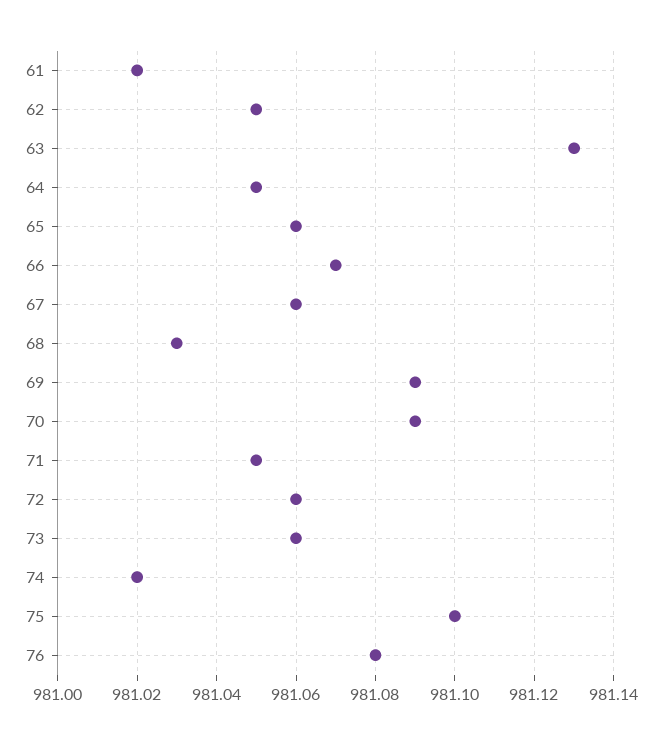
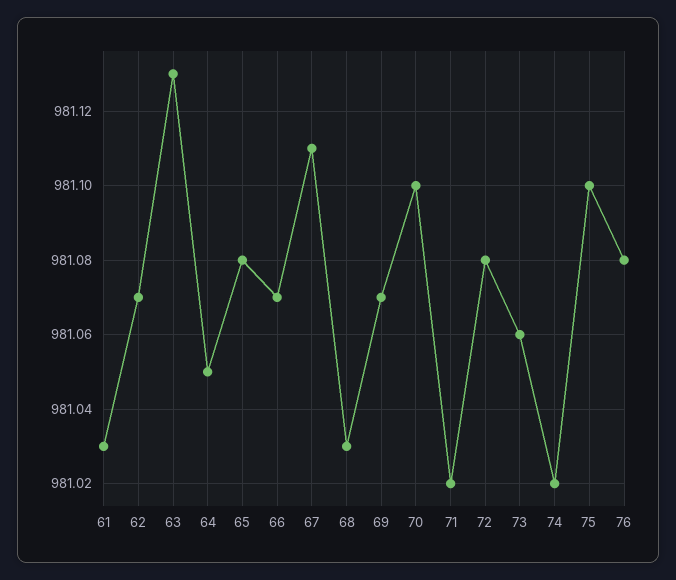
  {
-   "61": 981.02,
+   "61": 981.03,
-   "62": 981.05,
+   "62": 981.07,
    "63": 981.13,
    "64": 981.05,
-   "65": 981.06,
+   "65": 981.08,
    "66": 981.07,
-   "67": 981.06,
+   "67": 981.11,
    "68": 981.03,
-   "69": 981.09,
+   "69": 981.07,
-   "70": 981.09,
+   "70": 981.1,
-   "71": 981.05,
+   "71": 981.02,
-   "72": 981.06,
+   "72": 981.08,
    "73": 981.06,
    "74": 981.02,
    "75": 981.1,
    "76": 981.08
  }

